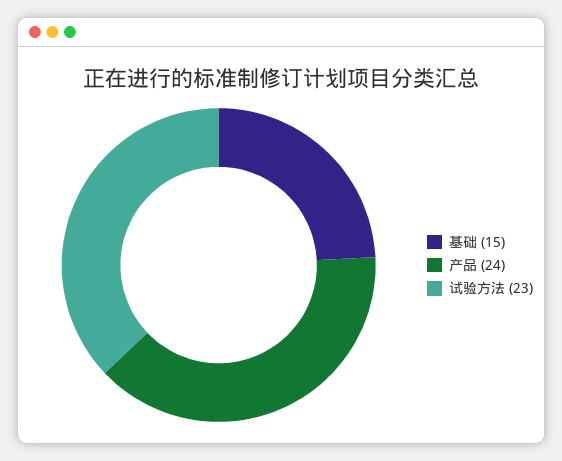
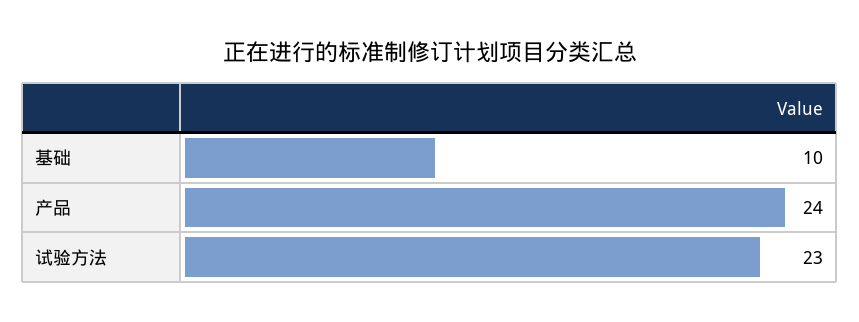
  {
-   "基础": 15,
+   "基础": 10,
    "产品": 24,
    "试验方法": 23
  }

